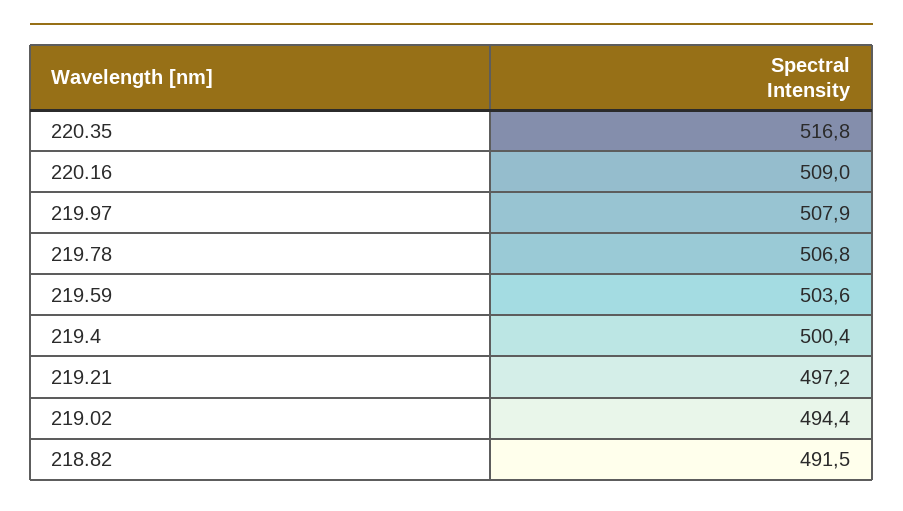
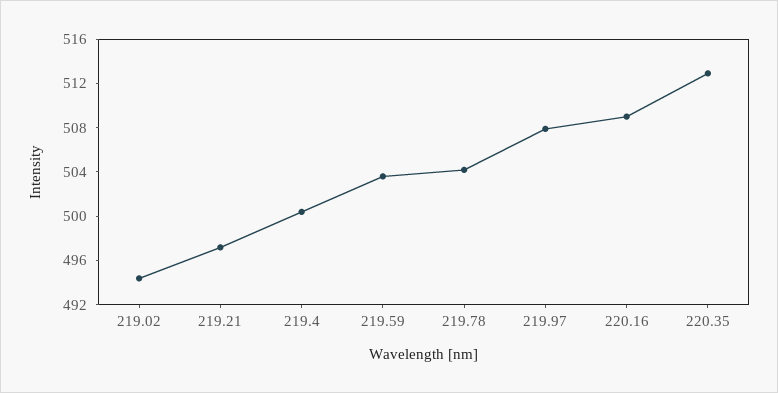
  {
-   "220.35": 516.8,
+   "220.35": 513,
    "220.16": 509,
    "219.97": 507.9,
-   "219.78": 506.8,
+   "219.78": 504,
    "219.59": 503.6,
    "219.4": 500.4,
    "219.21": 497.2,
-   "219.02": 494.4,
+   "219.02": 494.4
-   "218.82": 491.5
  }

